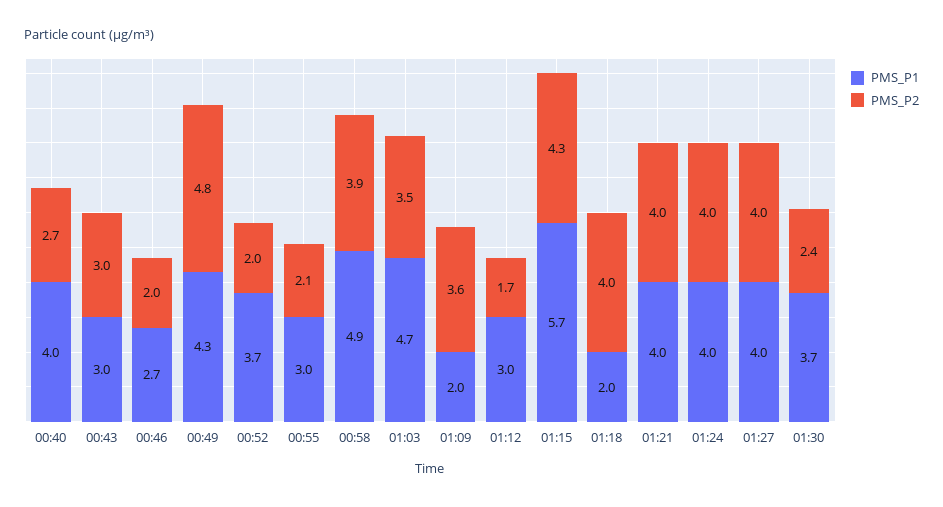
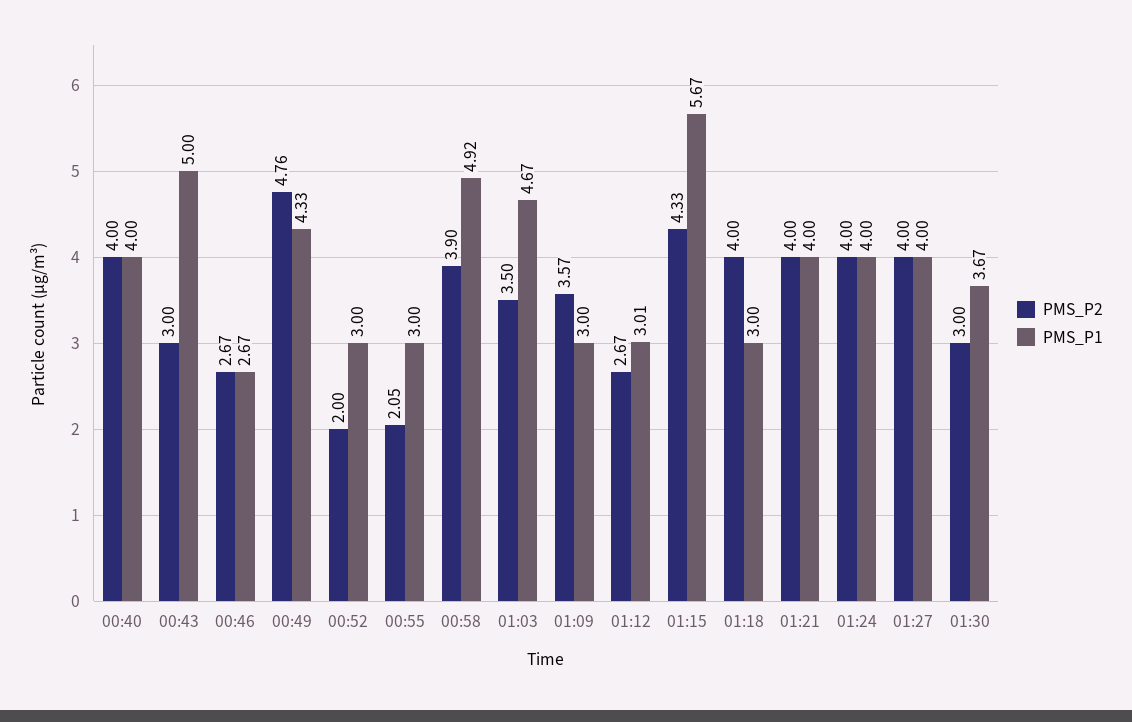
  {
    "PMS_P1": {
      "00:40": 4,
-     "00:43": 3,
+     "00:43": 5,
      "00:46": 2.67,
      "00:49": 4.33,
-     "00:52": 3.7,
+     "00:52": 3,
      "00:55": 3,
      "00:58": 4.92,
      "01:03": 4.67,
-     "01:09": 2,
+     "01:09": 3,
      "01:12": 3.01,
      "01:15": 5.67,
-     "01:18": 2,
+     "01:18": 3,
      "01:21": 4,
      "01:24": 4,
      "01:27": 4,
      "01:30": 3.67
    },
    "PMS_P2": {
-     "00:40": 2.7,
+     "00:40": 4,
      "00:43": 3,
-     "00:46": 2,
+     "00:46": 2.67,
      "00:49": 4.76,
      "00:52": 2,
      "00:55": 2.05,
      "00:58": 3.9,
      "01:03": 3.5,
      "01:09": 3.57,
-     "01:12": 1.7,
+     "01:12": 2.67,
      "01:15": 4.33,
      "01:18": 4,
      "01:21": 4,
      "01:24": 4,
      "01:27": 4,
-     "01:30": 2.4
+     "01:30": 3
    }
  }

